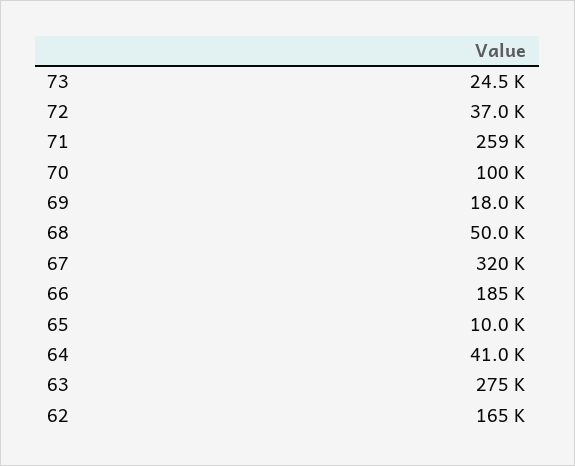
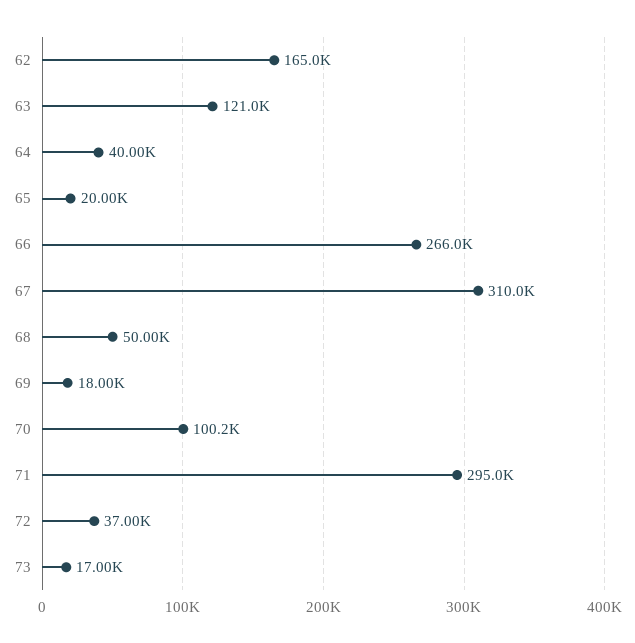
  {
-   "73": 24500,
+   "73": 17000,
    "72": 37000,
-   "71": 259000,
+   "71": 295000,
    "70": 100200,
    "69": 18000,
    "68": 50000,
-   "67": 320000,
+   "67": 310000,
-   "66": 185000,
+   "66": 266000,
-   "65": 10000,
+   "65": 20000,
-   "64": 41000,
+   "64": 40000,
-   "63": 275000,
+   "63": 121000,
    "62": 165000
  }

